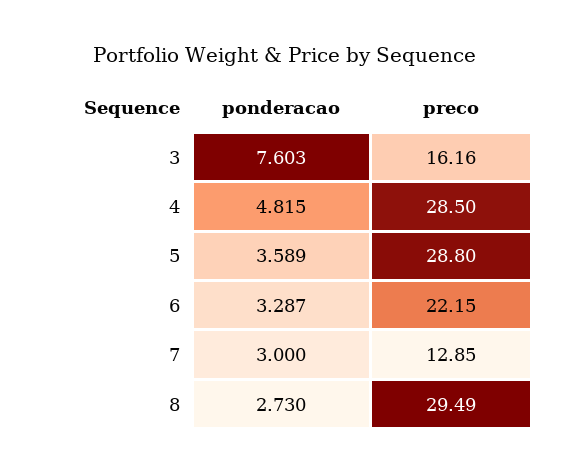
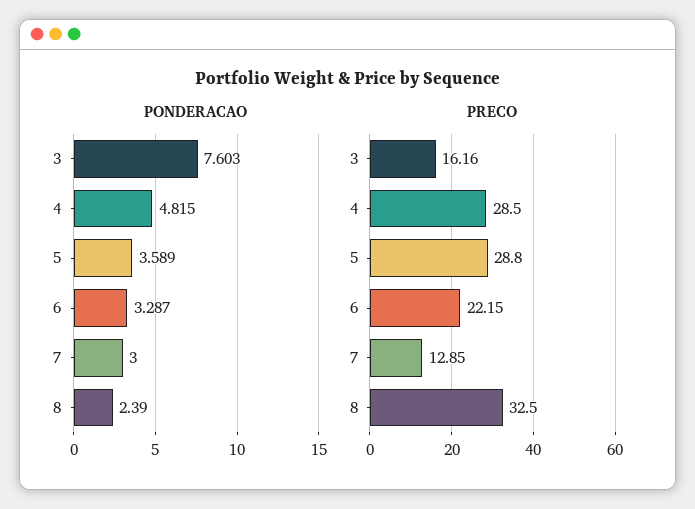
  {
    "ponderacao": {
      "3": 7.603,
      "4": 4.815,
      "5": 3.589,
      "6": 3.287,
      "7": 3,
-     "8": 2.73
+     "8": 2.39
    },
    "preco": {
      "3": 16.16,
      "4": 28.5,
      "5": 28.8,
      "6": 22.15,
      "7": 12.85,
-     "8": 29.49
+     "8": 32.5
    }
  }

